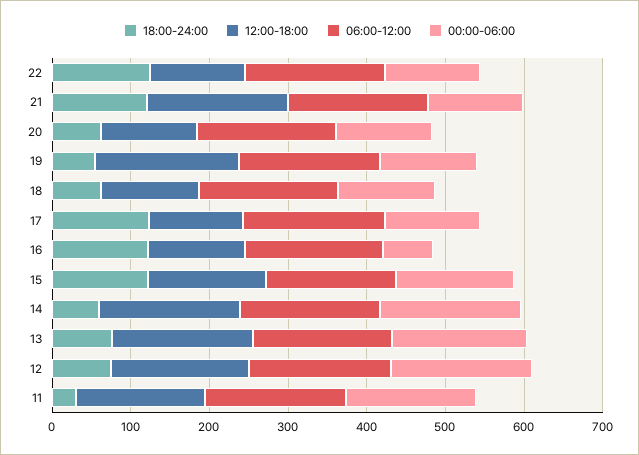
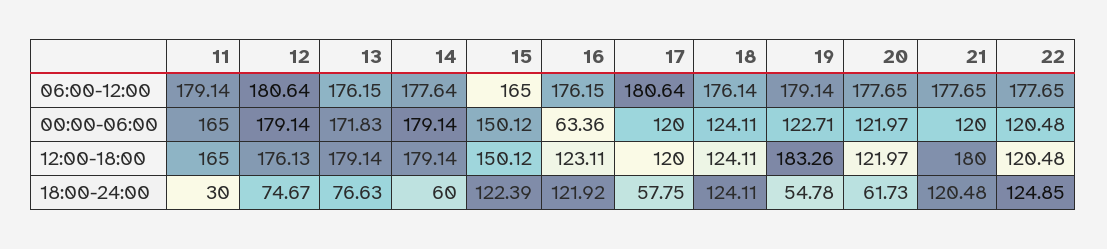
  {
    "18:00-24:00": {
      "22": 124.85,
      "21": 120.48,
      "20": 61.73,
      "19": 54.78,
-     "18": 60,
+     "18": 124.11,
-     "17": 120,
+     "17": 57.75,
      "16": 121.92,
      "15": 122.39,
      "14": 60,
      "13": 76.63,
      "12": 74.67,
      "11": 30
    },
    "12:00-18:00": {
      "22": 120.48,
      "21": 180,
      "20": 121.97,
      "19": 183.26,
      "18": 124.11,
      "17": 120,
      "16": 123.11,
      "15": 150.12,
      "14": 179.14,
      "13": 179.14,
      "12": 176.13,
      "11": 165
    },
    "06:00-12:00": {
      "22": 177.65,
      "21": 177.65,
      "20": 177.65,
      "19": 179.14,
      "18": 176.14,
      "17": 180.64,
      "16": 176.15,
      "15": 165,
      "14": 177.64,
      "13": 176.15,
      "12": 180.64,
      "11": 179.14
    },
    "00:00-06:00": {
      "22": 120.48,
      "21": 120,
      "20": 121.97,
      "19": 122.71,
      "18": 124.11,
      "17": 120,
      "16": 63.36,
      "15": 150.12,
      "14": 179.14,
      "13": 171.83,
      "12": 179.14,
      "11": 165
    }
  }

